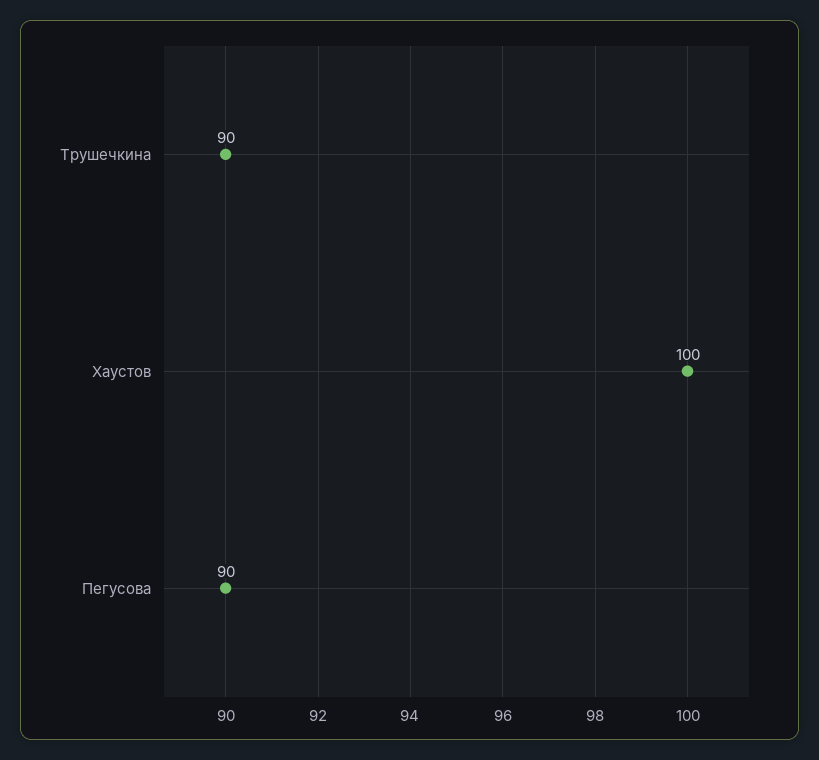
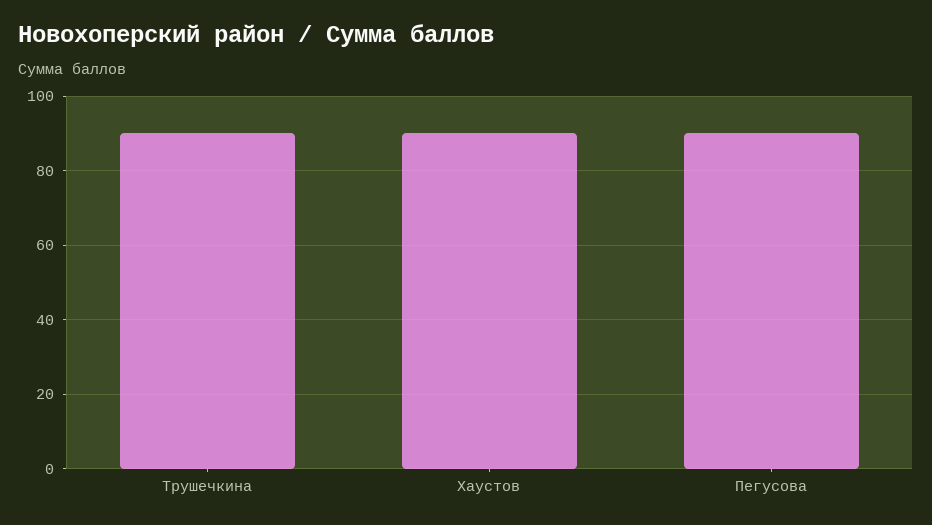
  {
    "Трушечкина": 90,
-   "Хаустов": 100,
+   "Хаустов": 90,
    "Пегусова": 90
  }

